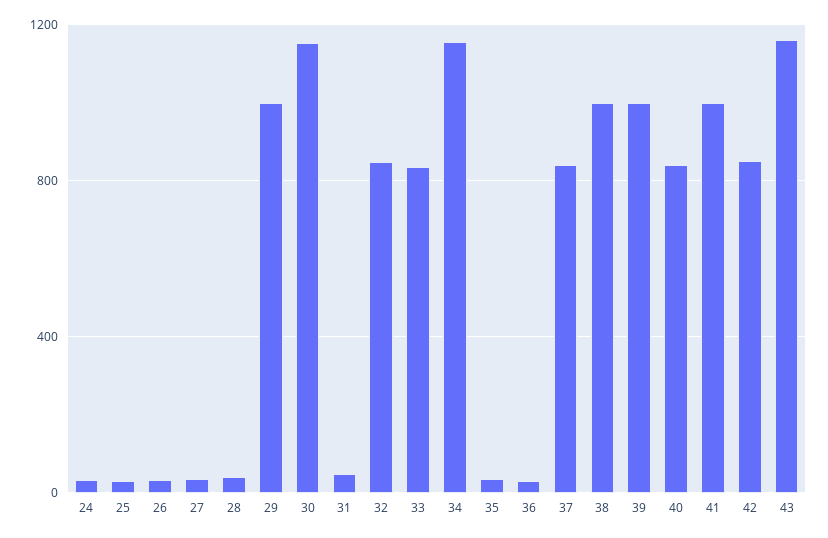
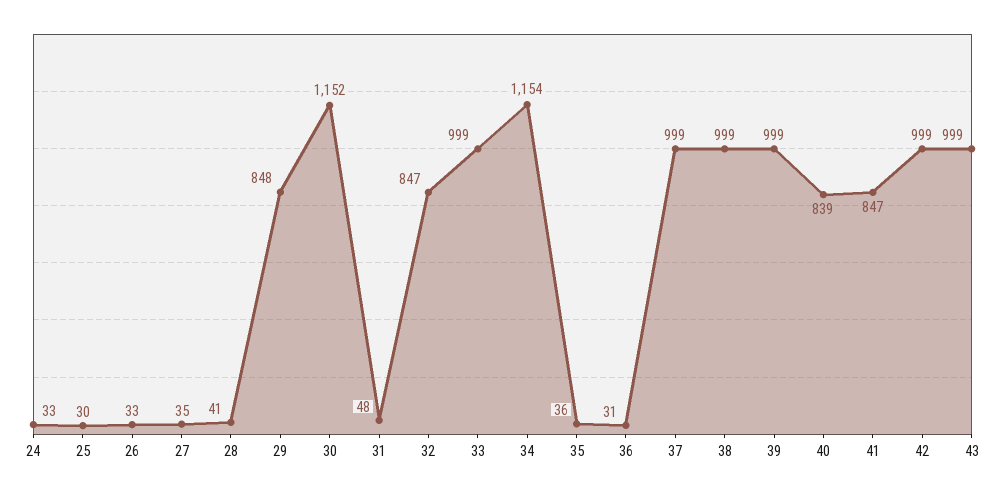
  {
    "24": 33,
    "25": 30,
    "26": 33,
    "27": 35,
    "28": 41,
-   "29": 1000,
+   "29": 848,
    "30": 1152,
    "31": 48,
    "32": 847,
-   "33": 850,
+   "33": 999,
    "34": 1154,
    "35": 36,
    "36": 31,
-   "37": 850,
+   "37": 999,
    "38": 999,
    "39": 999,
    "40": 839,
-   "41": 1000,
+   "41": 847,
-   "42": 850,
+   "42": 999,
-   "43": 1150
+   "43": 999
  }

